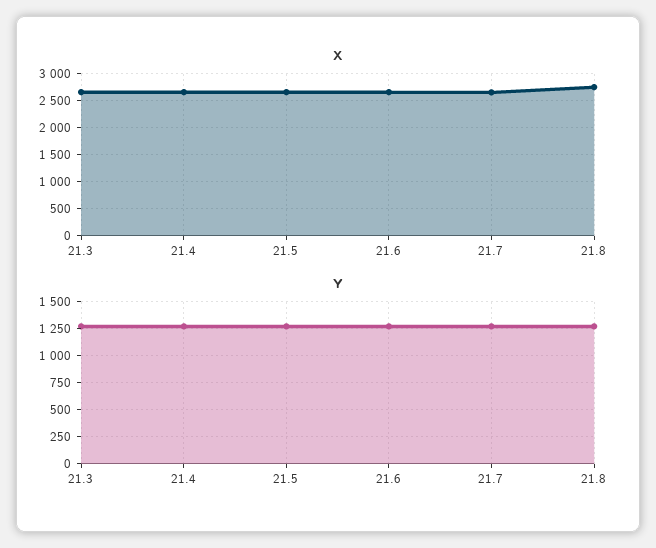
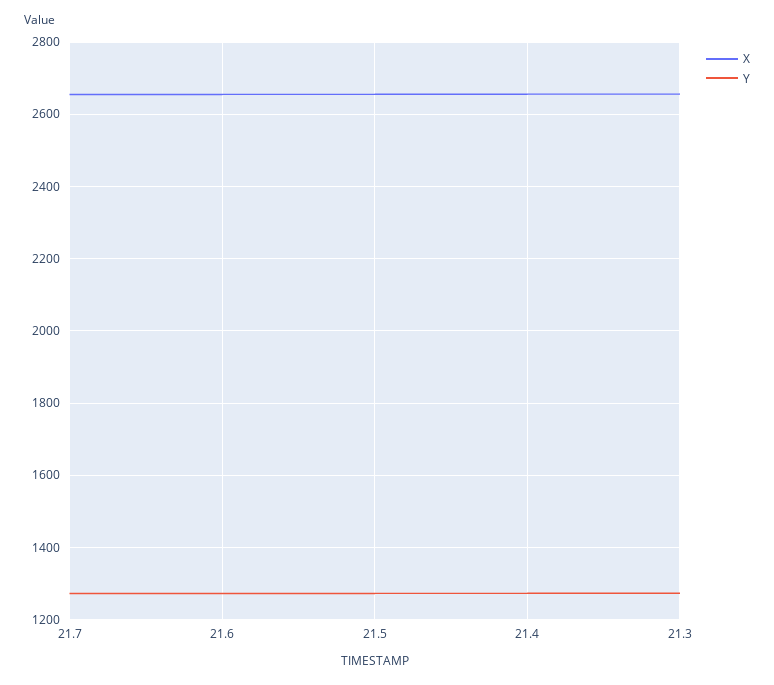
  {
    "X": {
      "21.3": 2660,
      "21.4": 2660,
      "21.5": 2660,
      "21.6": 2660,
-     "21.7": 2660,
+     "21.7": 2660
-     "21.8": 2750
    },
    "Y": {
      "21.3": 1280,
      "21.4": 1280,
      "21.5": 1280,
      "21.6": 1280,
-     "21.7": 1280,
+     "21.7": 1280
-     "21.8": 1250
    }
  }

